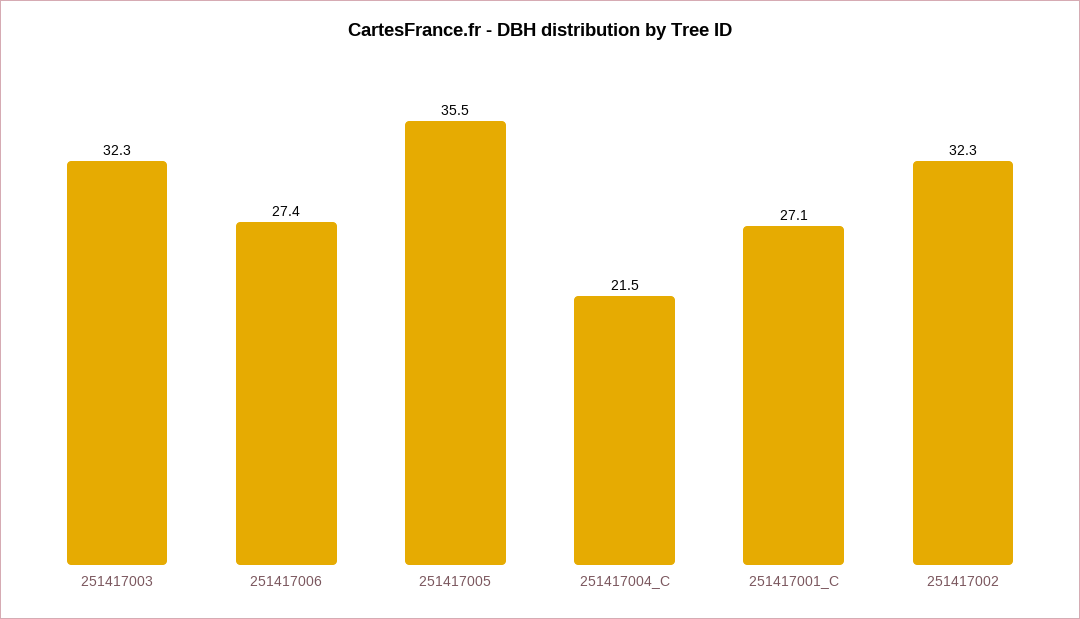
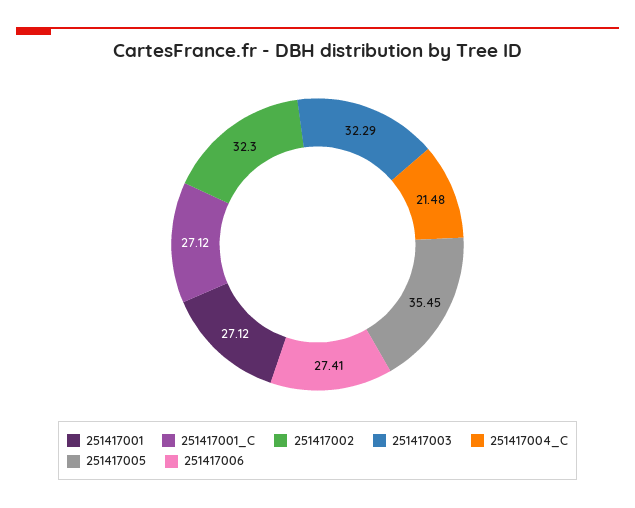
  {
    "251417003": 32.29,
    "251417006": 27.41,
    "251417005": 35.45,
    "251417004_C": 21.48,
    "251417001_C": 27.12,
-   "251417002": 32.3
+   "251417002": 32.3,
+   "251417001": 27.12
  }

